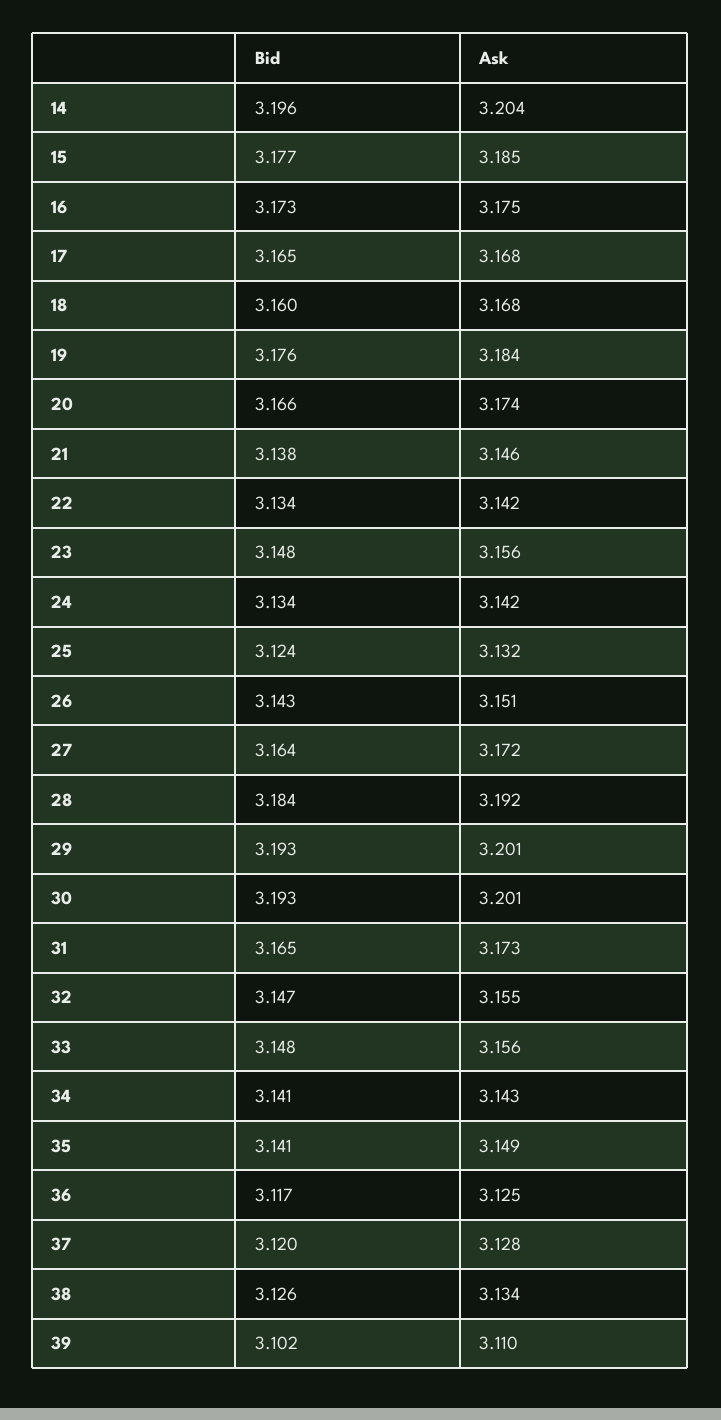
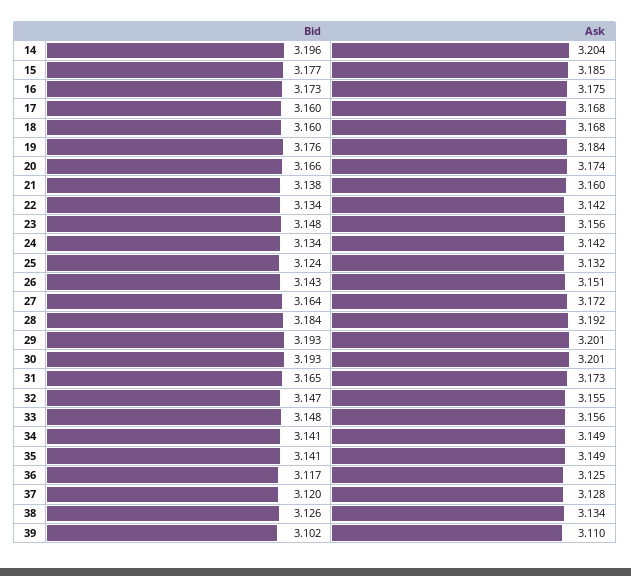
  {
    "Bid": {
      "14": 3.196,
      "15": 3.177,
      "16": 3.173,
-     "17": 3.165,
+     "17": 3.16,
      "18": 3.16,
      "19": 3.176,
      "20": 3.166,
      "21": 3.138,
      "22": 3.134,
      "23": 3.148,
      "24": 3.134,
      "25": 3.124,
      "26": 3.143,
      "27": 3.164,
      "28": 3.184,
      "29": 3.193,
      "30": 3.193,
      "31": 3.165,
      "32": 3.147,
      "33": 3.148,
      "34": 3.141,
      "35": 3.141,
      "36": 3.117,
      "37": 3.12,
      "38": 3.126,
      "39": 3.102
    },
    "Ask": {
      "14": 3.204,
      "15": 3.185,
      "16": 3.175,
      "17": 3.168,
      "18": 3.168,
      "19": 3.184,
      "20": 3.174,
-     "21": 3.146,
+     "21": 3.16,
      "22": 3.142,
      "23": 3.156,
      "24": 3.142,
      "25": 3.132,
      "26": 3.151,
      "27": 3.172,
      "28": 3.192,
      "29": 3.201,
      "30": 3.201,
      "31": 3.173,
      "32": 3.155,
      "33": 3.156,
-     "34": 3.143,
+     "34": 3.149,
      "35": 3.149,
      "36": 3.125,
      "37": 3.128,
      "38": 3.134,
      "39": 3.11
    }
  }

